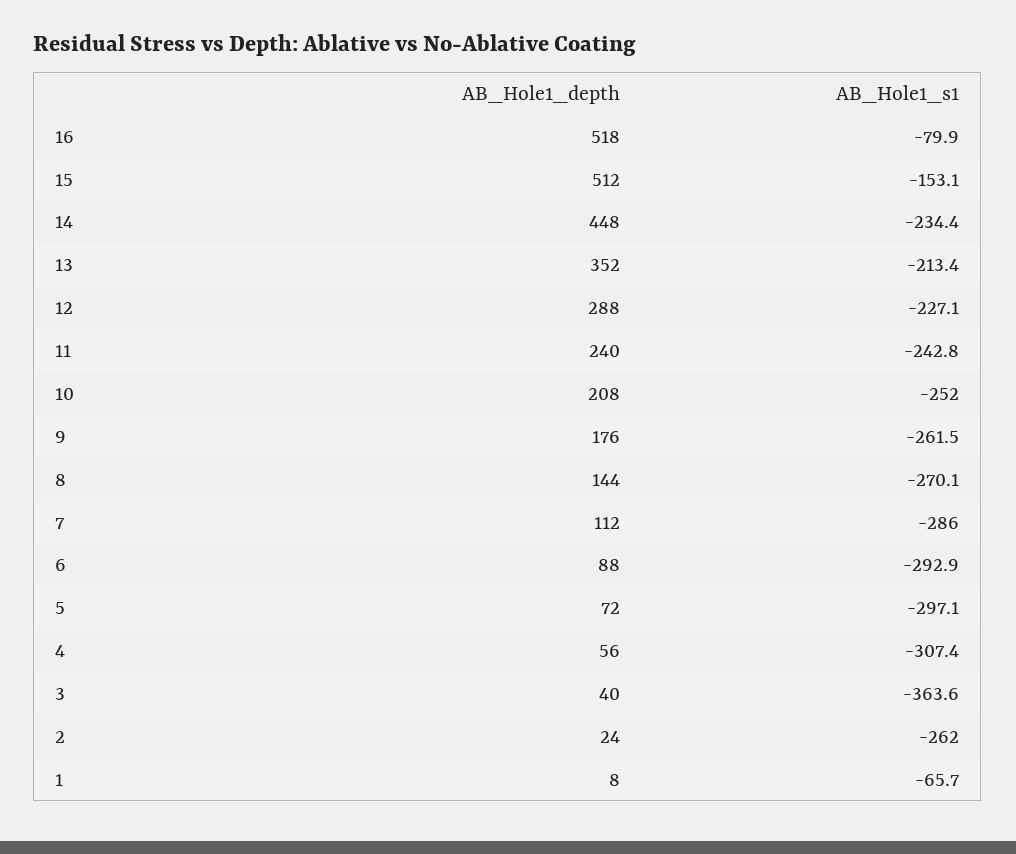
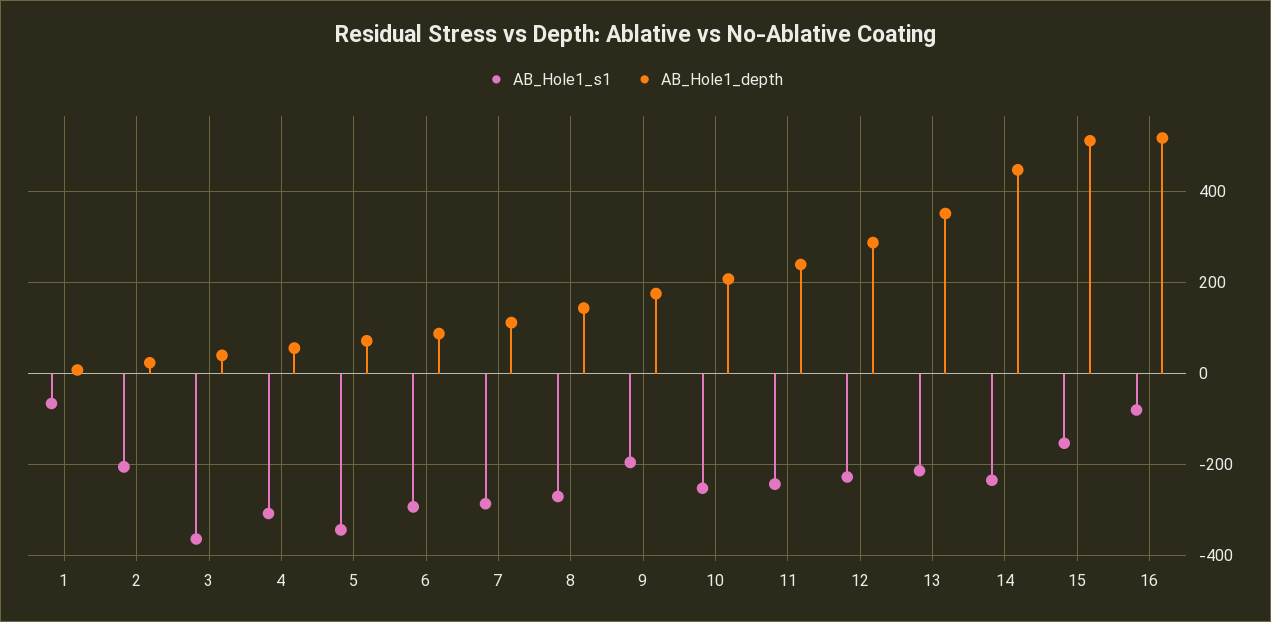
  {
    "AB_Hole1_depth": {
      "16": 518,
      "15": 512,
      "14": 448,
      "13": 352,
      "12": 288,
      "11": 240,
      "10": 208,
      "9": 176,
      "8": 144,
      "7": 112,
      "6": 88,
      "5": 72,
      "4": 56,
      "3": 40,
      "2": 24,
      "1": 8
    },
    "AB_Hole1_s1": {
      "16": -79.9,
      "15": -153.1,
      "14": -234.4,
      "13": -213.4,
      "12": -227.1,
      "11": -242.8,
      "10": -252,
-     "9": -261.5,
+     "9": -200,
      "8": -270.1,
      "7": -286,
      "6": -292.9,
-     "5": -297.1,
+     "5": -340,
      "4": -307.4,
      "3": -363.6,
-     "2": -262,
+     "2": -200,
      "1": -65.7
    }
  }

